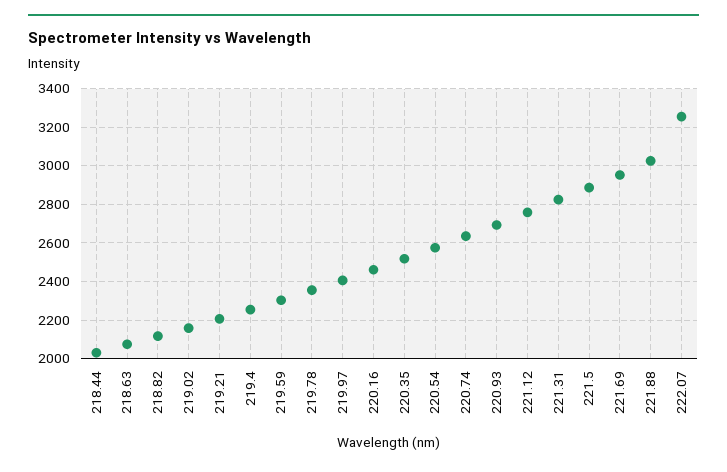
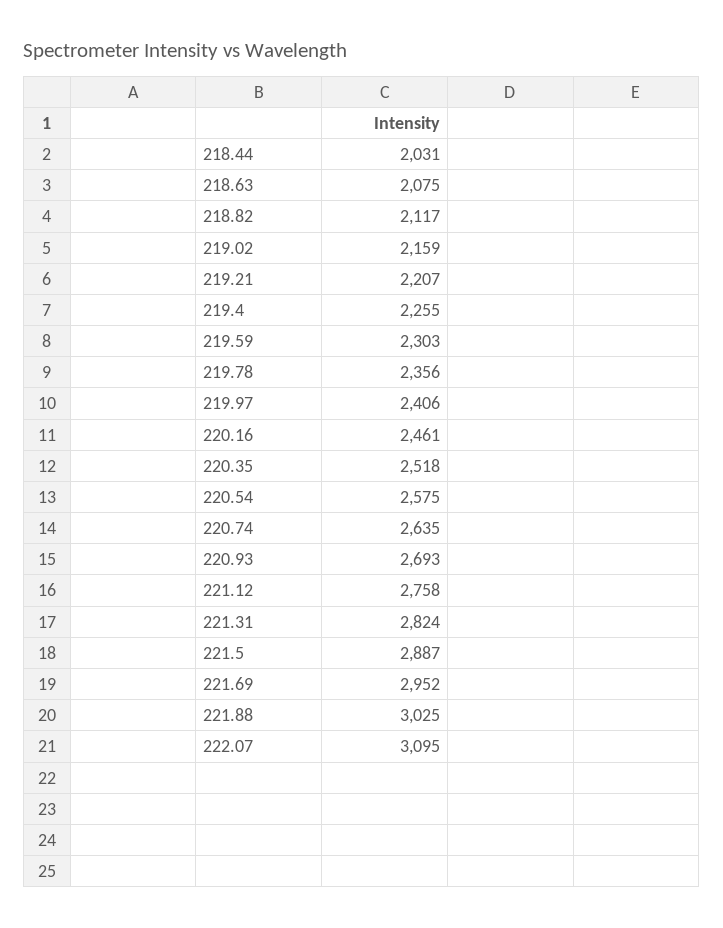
  {
    "218.44": 2031,
    "218.63": 2075,
    "218.82": 2117,
    "219.02": 2159,
    "219.21": 2207,
    "219.4": 2255,
    "219.59": 2303,
    "219.78": 2356,
    "219.97": 2406,
    "220.16": 2461,
    "220.35": 2518,
    "220.54": 2575,
    "220.74": 2635,
    "220.93": 2693,
    "221.12": 2758,
    "221.31": 2824,
    "221.5": 2887,
    "221.69": 2952,
    "221.88": 3025,
-   "222.07": 3250
+   "222.07": 3095
  }

